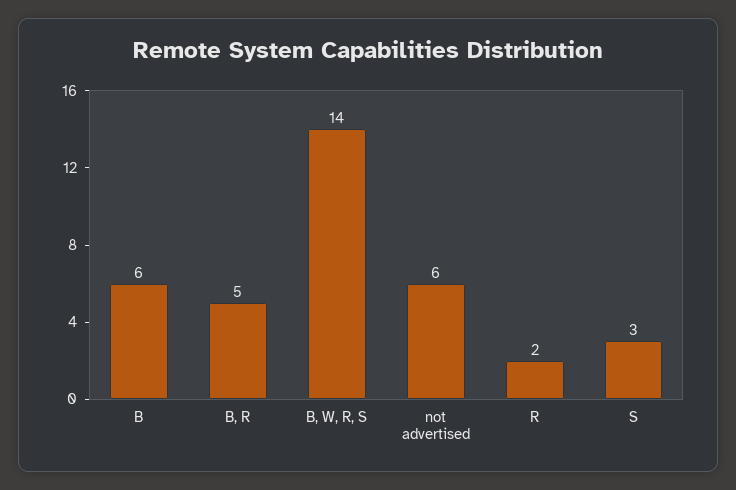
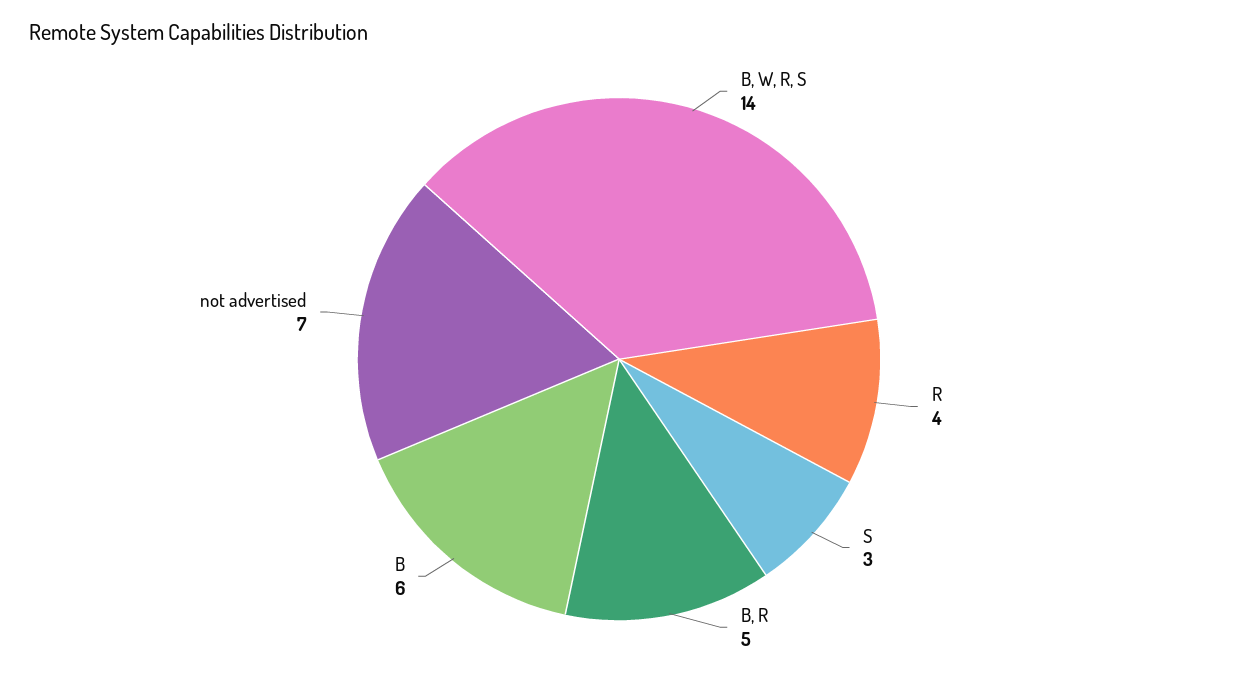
  {
    "B": 6,
    "B, R": 5,
    "B, W, R, S": 14,
-   "not advertised": 6,
+   "not advertised": 7,
-   "R": 2,
+   "R": 4,
    "S": 3
  }

